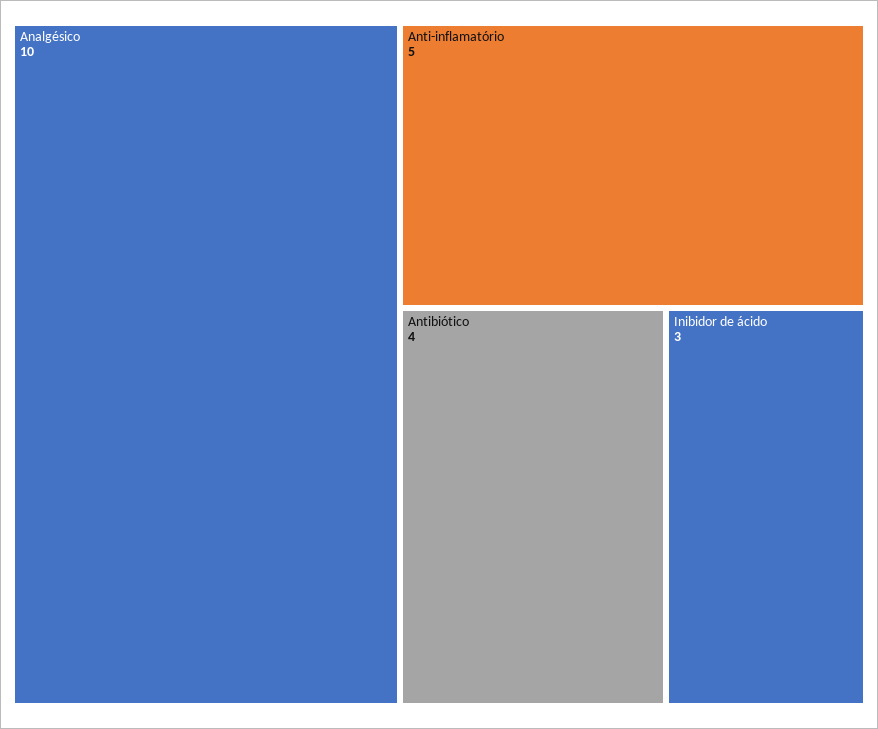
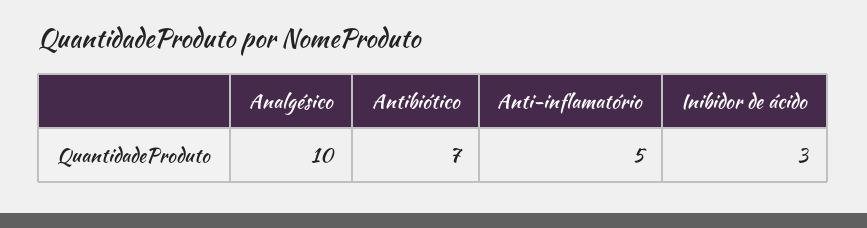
  {
    "Analgésico": 10,
    "Anti-inflamatório": 5,
-   "Antibiótico": 4,
+   "Antibiótico": 7,
    "Inibidor de ácido": 3
  }

